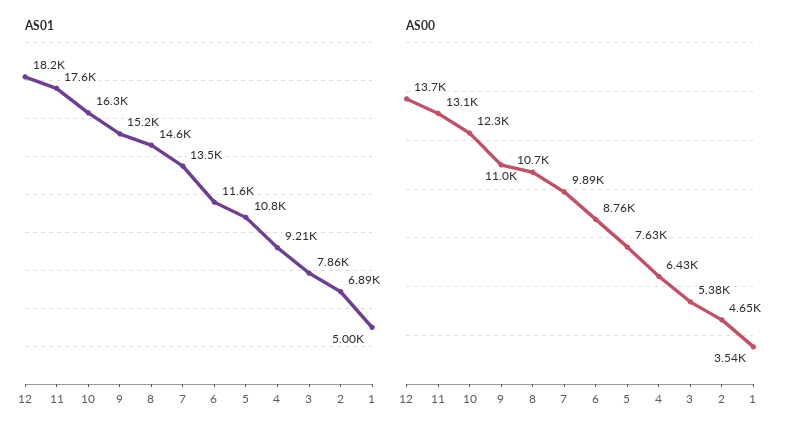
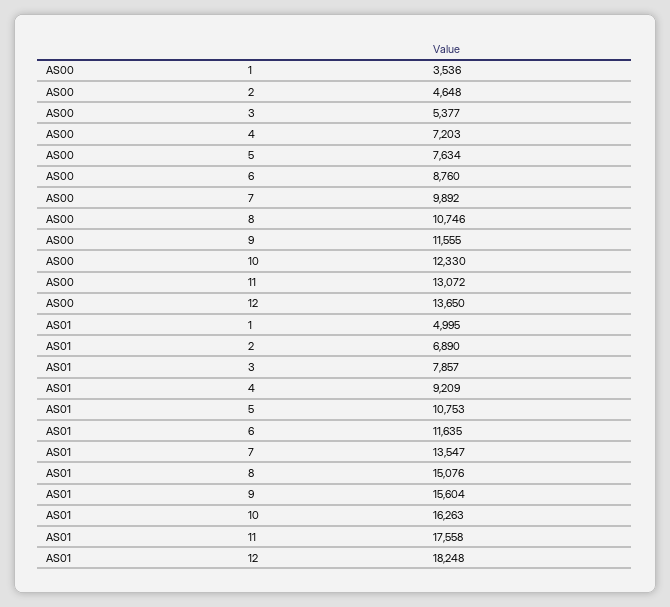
  {
    "AS01": {
      "12": 18248,
      "11": 17558,
      "10": 16263,
-     "9": 15200,
+     "9": 15604,
-     "8": 14600,
+     "8": 15076,
      "7": 13547,
      "6": 11635,
      "5": 10753,
      "4": 9209,
      "3": 7857,
      "2": 6890,
      "1": 4995
    },
    "AS00": {
      "12": 13650,
      "11": 13072,
      "10": 12330,
-     "9": 11000,
+     "9": 11555,
      "8": 10746,
      "7": 9892,
      "6": 8760,
      "5": 7634,
-     "4": 6430,
+     "4": 7203,
      "3": 5377,
      "2": 4648,
      "1": 3536
    }
  }

